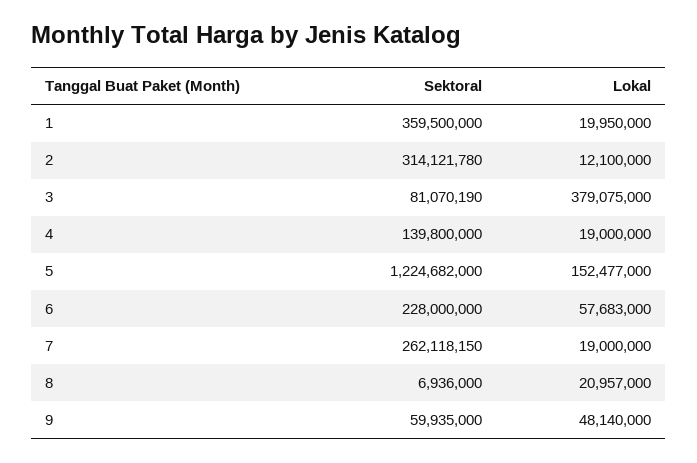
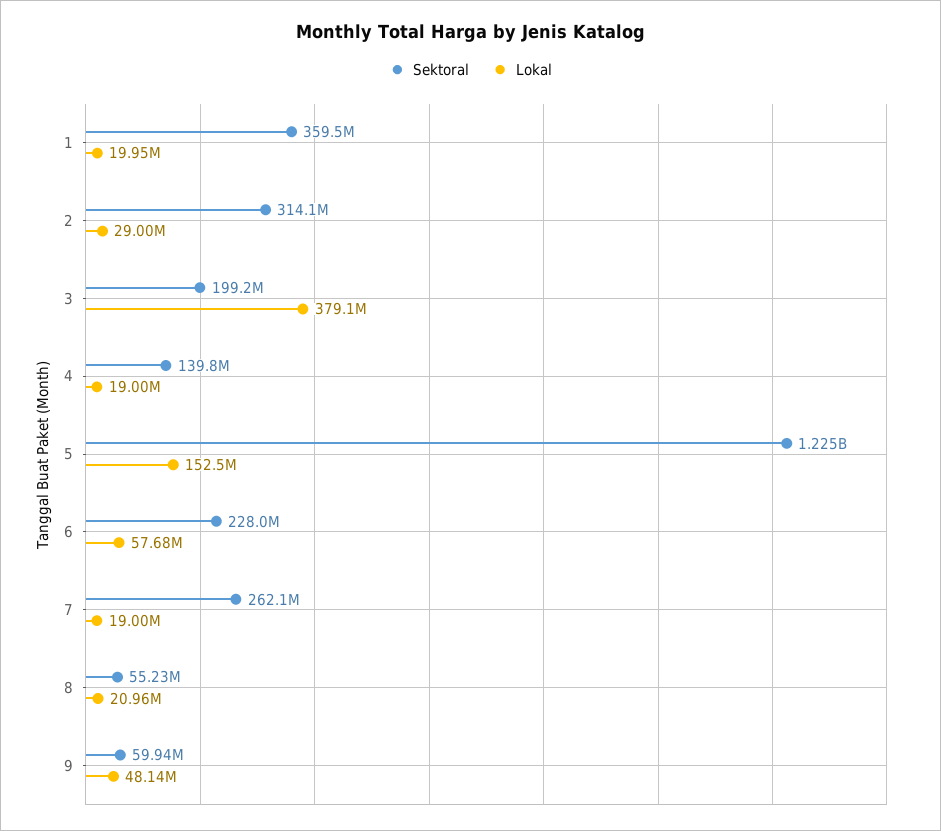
  {
    "Sektoral": {
      "1": 359500000,
      "2": 314121780,
-     "3": 81070190,
+     "3": 199200000,
      "4": 139800000,
      "5": 1224682000,
      "6": 228000000,
      "7": 262118150,
-     "8": 6936000,
+     "8": 55230000,
      "9": 59935000
    },
    "Lokal": {
      "1": 19950000,
-     "2": 12100000,
+     "2": 29000000,
      "3": 379075000,
      "4": 19000000,
      "5": 152477000,
      "6": 57683000,
      "7": 19000000,
      "8": 20957000,
      "9": 48140000
    }
  }

